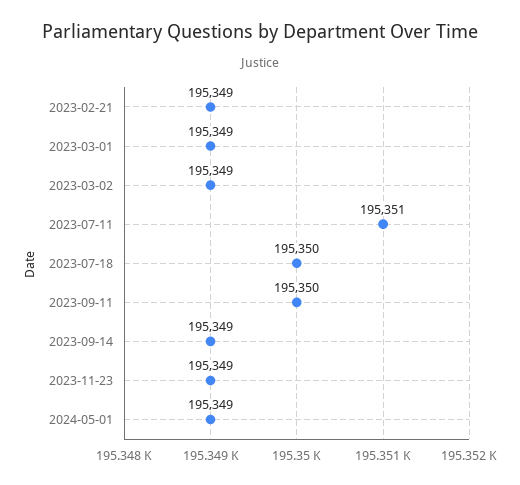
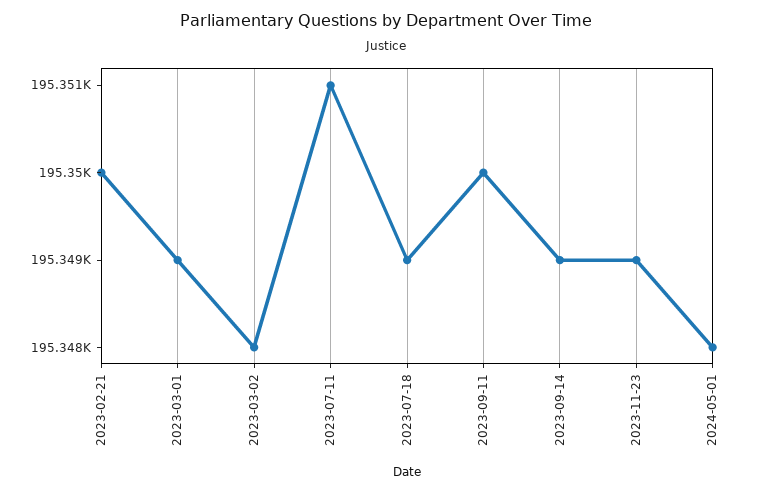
  {
-   "2023-02-21": 195349,
+   "2023-02-21": 195350,
    "2023-03-01": 195349,
-   "2023-03-02": 195349,
+   "2023-03-02": 195348,
    "2023-07-11": 195351,
-   "2023-07-18": 195350,
+   "2023-07-18": 195349,
    "2023-09-11": 195350,
    "2023-09-14": 195349,
    "2023-11-23": 195349,
-   "2024-05-01": 195349
+   "2024-05-01": 195348
  }

